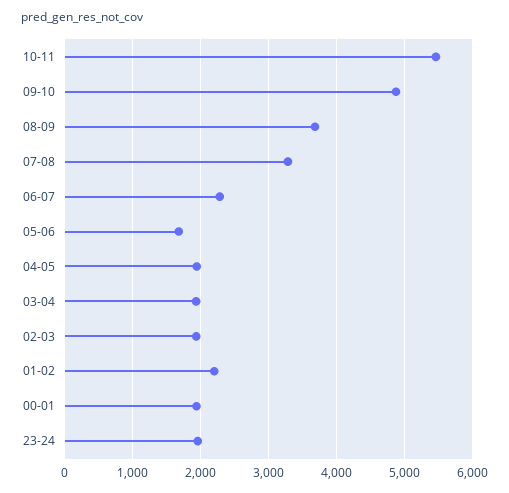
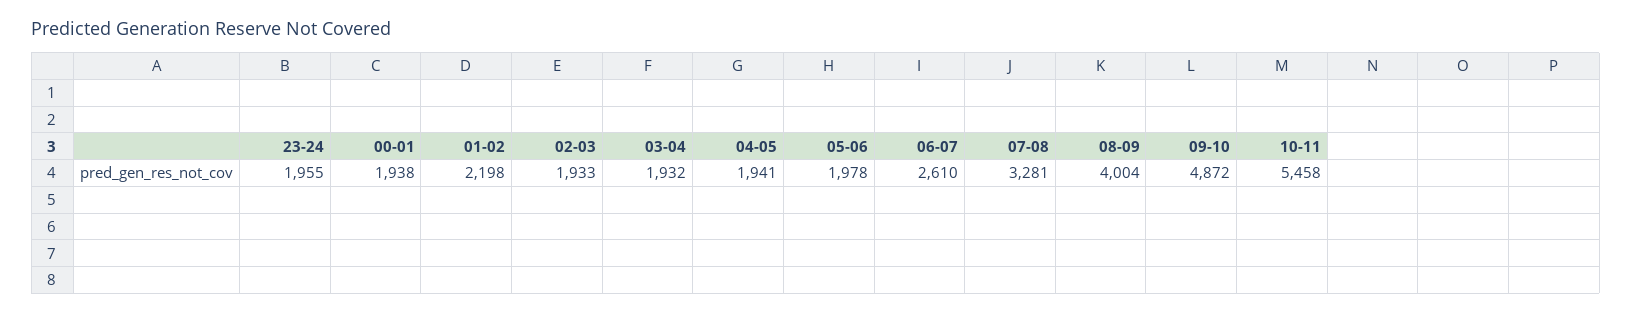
  {
    "10-11": 5458,
    "09-10": 4872,
-   "08-09": 3700,
+   "08-09": 4004,
    "07-08": 3281,
-   "06-07": 2300,
+   "06-07": 2610,
-   "05-06": 1700,
+   "05-06": 1978,
    "04-05": 1941,
    "03-04": 1932,
    "02-03": 1933,
    "01-02": 2198,
    "00-01": 1938,
    "23-24": 1955
  }

